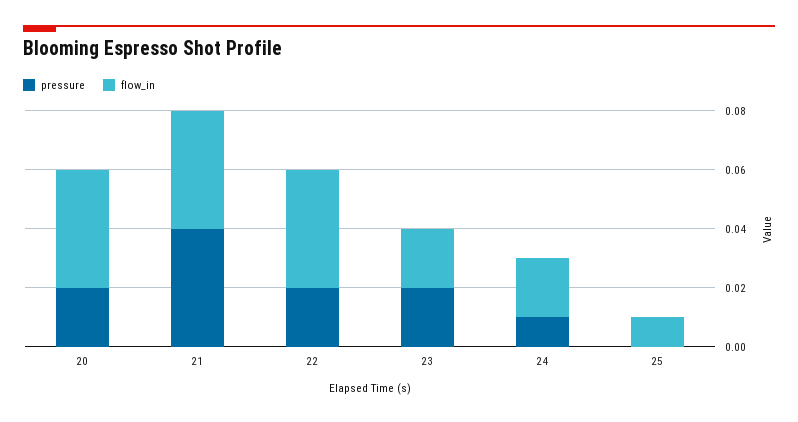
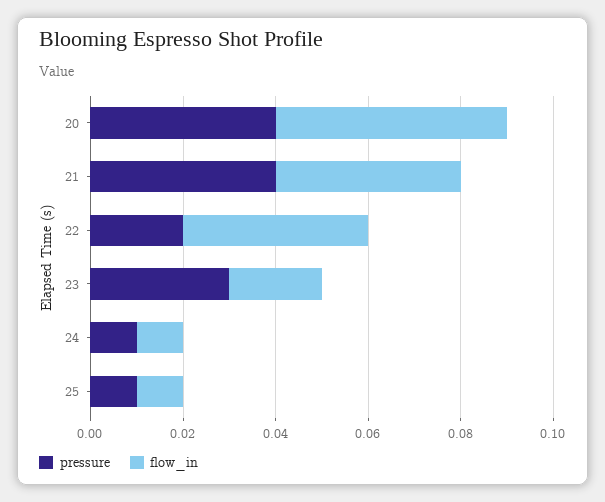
  {
    "pressure": {
-     "20": 0.02,
+     "20": 0.04,
      "21": 0.04,
      "22": 0.02,
-     "23": 0.02,
+     "23": 0.03,
      "24": 0.01,
-     "25": 0
+     "25": 0.01
    },
    "flow_in": {
-     "20": 0.04,
+     "20": 0.05,
      "21": 0.04,
      "22": 0.04,
      "23": 0.02,
-     "24": 0.02,
+     "24": 0.01,
      "25": 0.01
    }
  }

